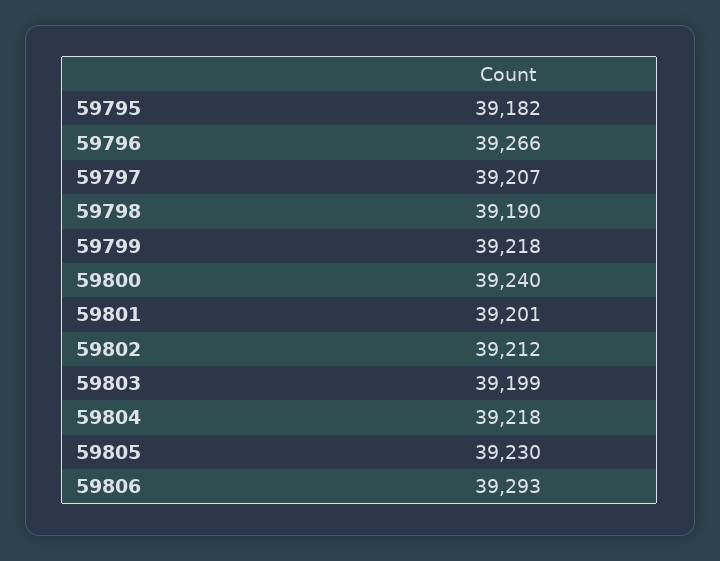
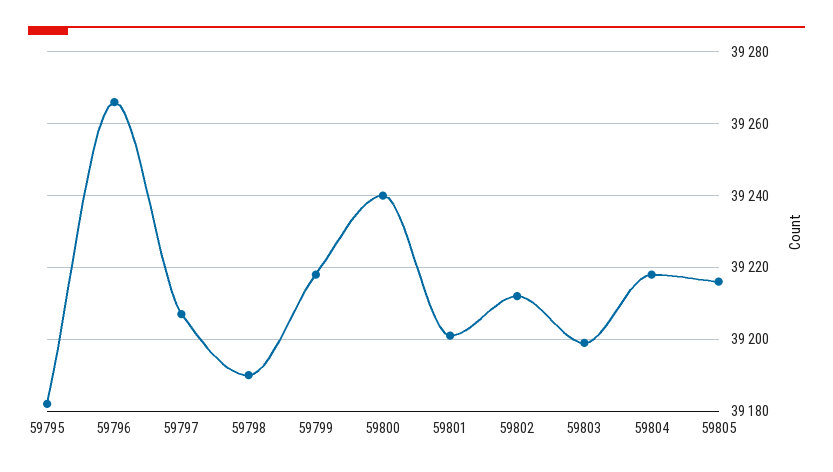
  {
    "59795": 39182,
    "59796": 39266,
    "59797": 39207,
    "59798": 39190,
    "59799": 39218,
    "59800": 39240,
    "59801": 39201,
    "59802": 39212,
    "59803": 39199,
    "59804": 39218,
-   "59805": 39230,
+   "59805": 39215
-   "59806": 39293
  }

